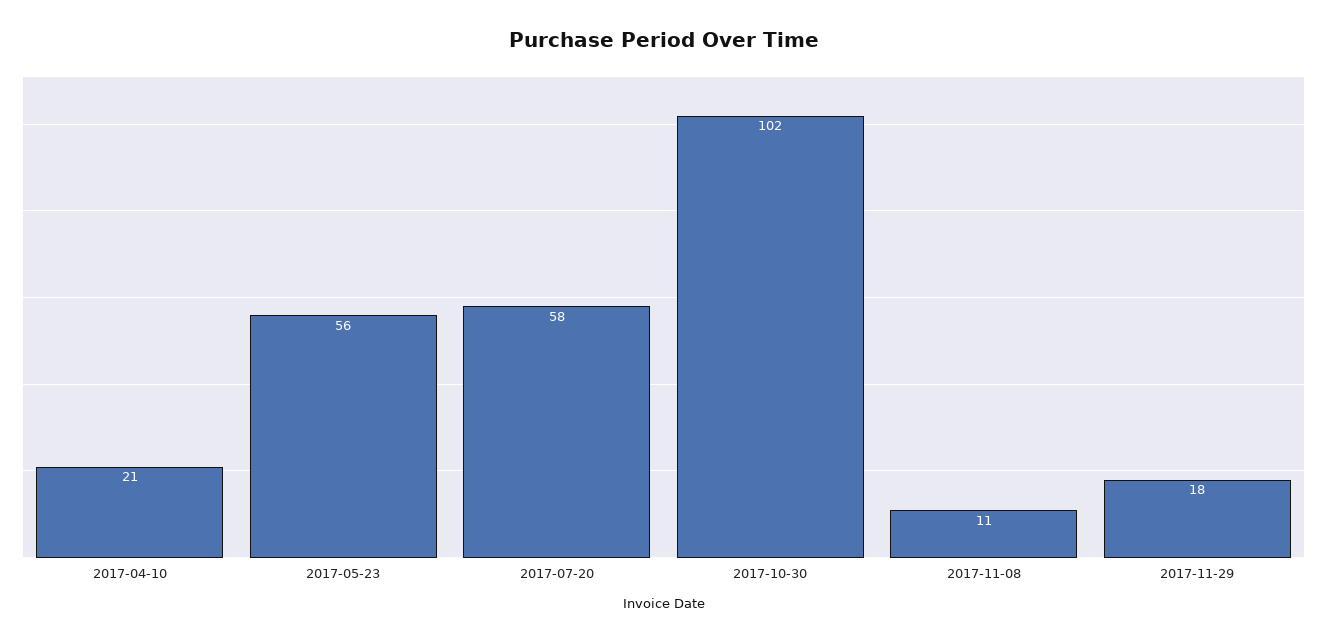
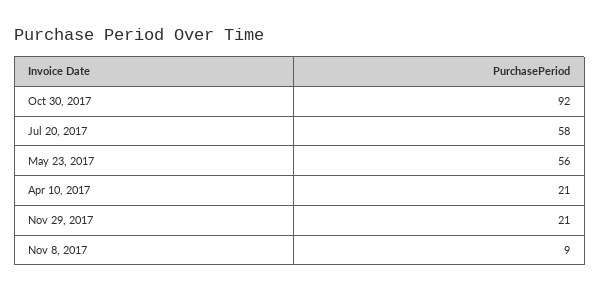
  {
    "2017-04-10": 21,
    "2017-05-23": 56,
    "2017-07-20": 58,
-   "2017-10-30": 102,
+   "2017-10-30": 92,
-   "2017-11-08": 11,
+   "2017-11-08": 9,
-   "2017-11-29": 18
+   "2017-11-29": 21
  }

